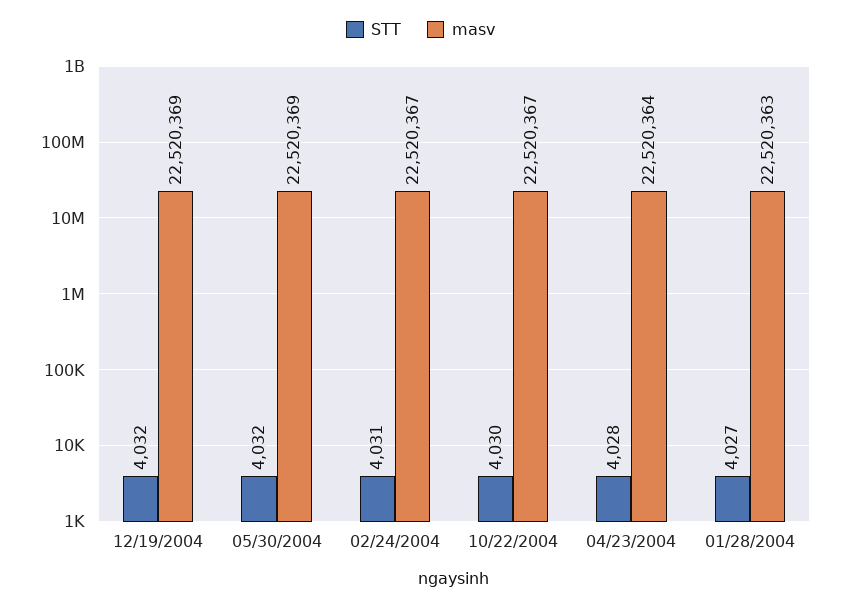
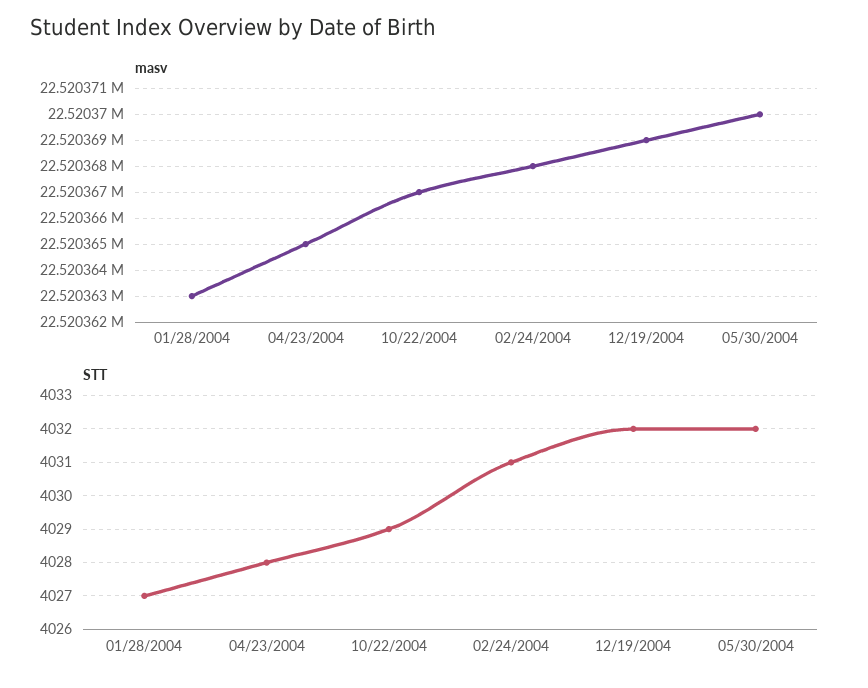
  {
    "STT": {
      "12/19/2004": 4032,
      "05/30/2004": 4032,
      "02/24/2004": 4031,
-     "10/22/2004": 4030,
+     "10/22/2004": 4029,
      "04/23/2004": 4028,
      "01/28/2004": 4027
    },
    "masv": {
      "12/19/2004": 22520369,
-     "05/30/2004": 22520369,
+     "05/30/2004": 22520370,
-     "02/24/2004": 22520367,
+     "02/24/2004": 22520368,
      "10/22/2004": 22520367,
-     "04/23/2004": 22520364,
+     "04/23/2004": 22520365,
      "01/28/2004": 22520363
    }
  }

